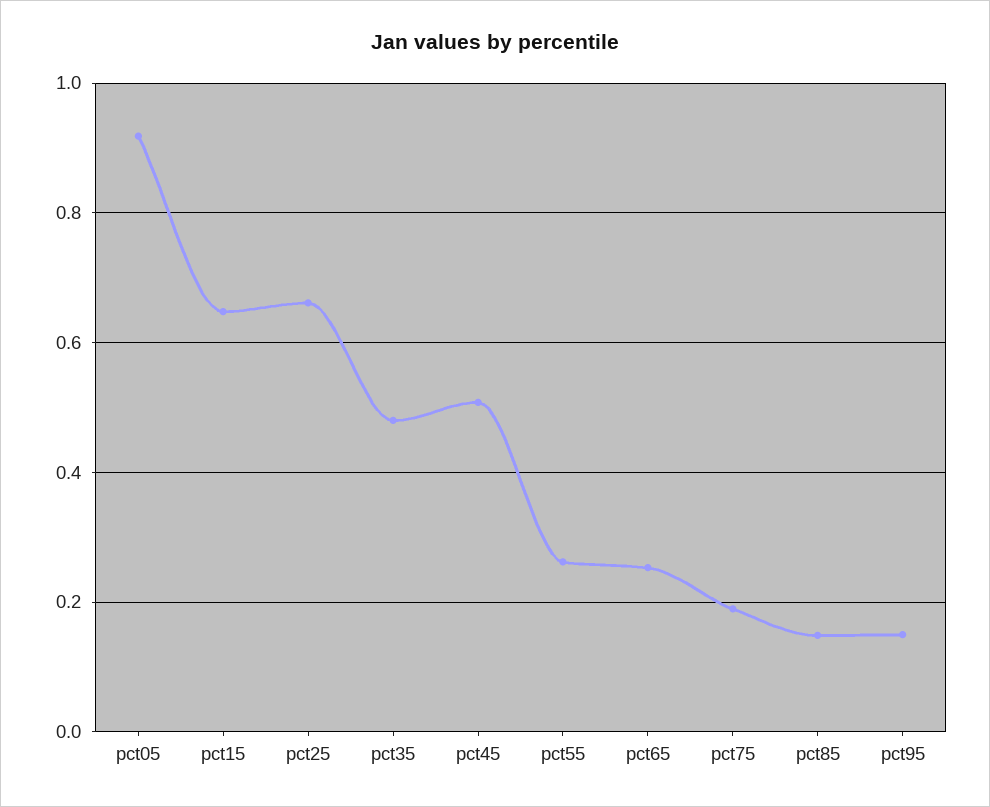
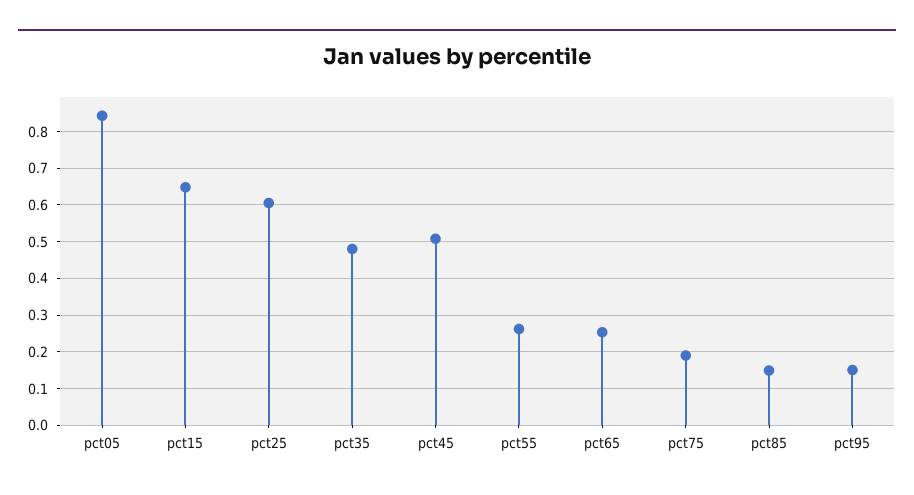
  {
-   "pct05": 0.92,
+   "pct05": 0.84,
    "pct15": 0.64,
-   "pct25": 0.66,
+   "pct25": 0.6,
    "pct35": 0.48,
    "pct45": 0.5,
    "pct55": 0.26,
    "pct65": 0.26,
    "pct75": 0.18,
    "pct85": 0.14,
    "pct95": 0.16
  }

